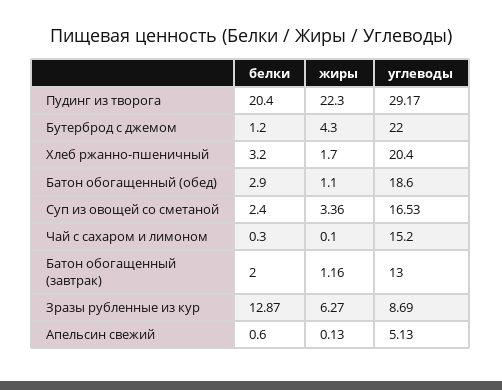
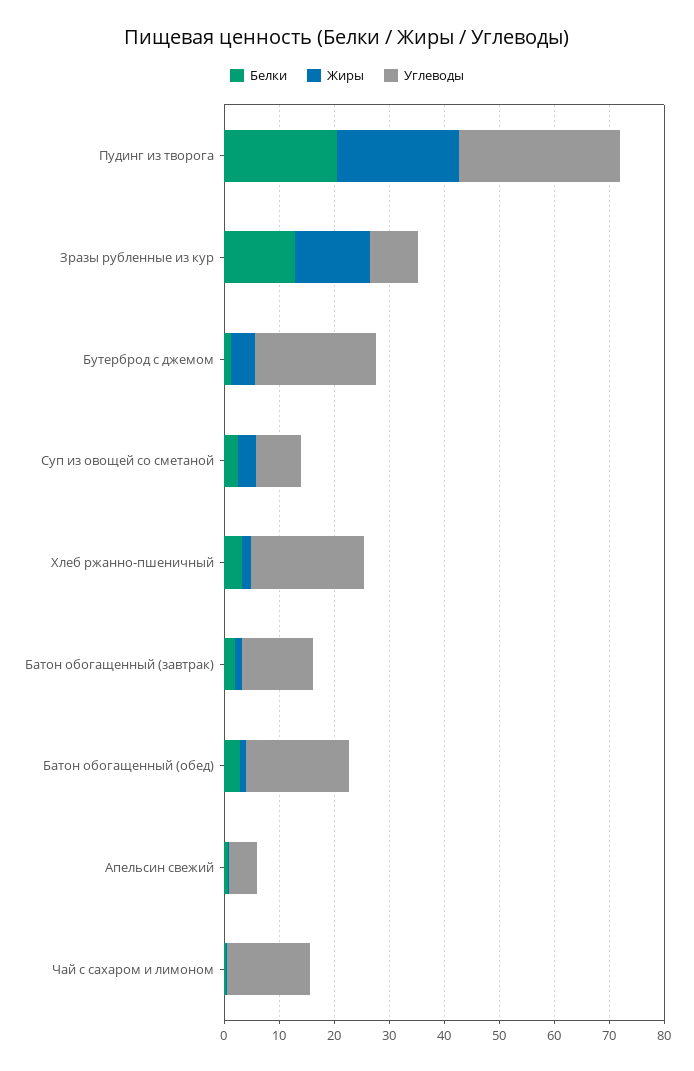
  {
    "белки": {
      "Пудинг из творога": 20.4,
      "Бутерброд с джемом": 1.2,
      "Хлеб ржанно-пшеничный": 3.2,
      "Батон обогащенный (обед)": 2.9,
      "Суп из овощей со сметаной": 2.4,
      "Чай с сахаром и лимоном": 0.3,
      "Батон обогащенный (завтрак)": 2,
      "Зразы рубленные из кур": 12.87,
      "Апельсин свежий": 0.6
    },
    "жиры": {
      "Пудинг из творога": 22.3,
      "Бутерброд с джемом": 4.3,
      "Хлеб ржанно-пшеничный": 1.7,
      "Батон обогащенный (обед)": 1.1,
      "Суп из овощей со сметаной": 3.36,
      "Чай с сахаром и лимоном": 0.1,
      "Батон обогащенный (завтрак)": 1.16,
-     "Зразы рубленные из кур": 6.27,
+     "Зразы рубленные из кур": 14,
      "Апельсин свежий": 0.13
    },
    "углеводы": {
      "Пудинг из творога": 29.17,
      "Бутерброд с джемом": 22,
      "Хлеб ржанно-пшеничный": 20.4,
      "Батон обогащенный (обед)": 18.6,
-     "Суп из овощей со сметаной": 16.53,
+     "Суп из овощей со сметаной": 8,
      "Чай с сахаром и лимоном": 15.2,
      "Батон обогащенный (завтрак)": 13,
      "Зразы рубленные из кур": 8.69,
      "Апельсин свежий": 5.13
    }
  }

